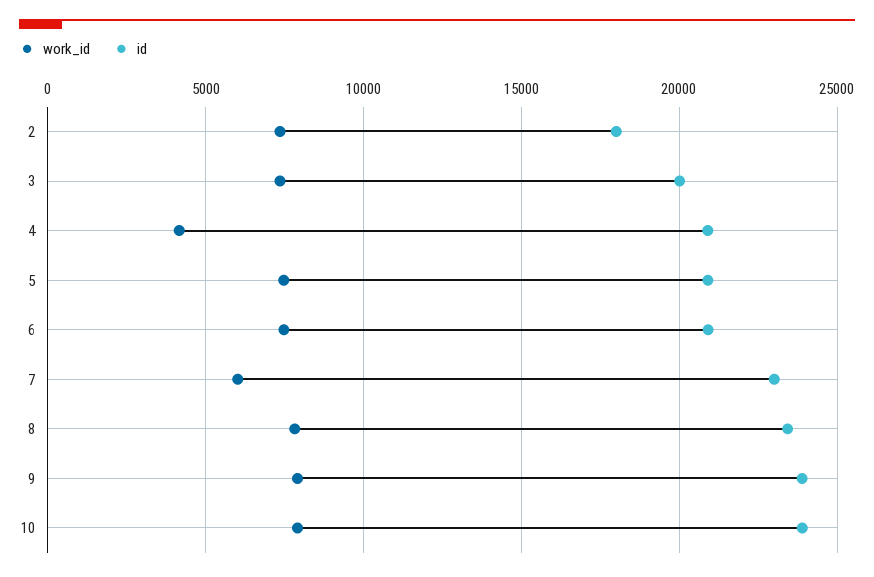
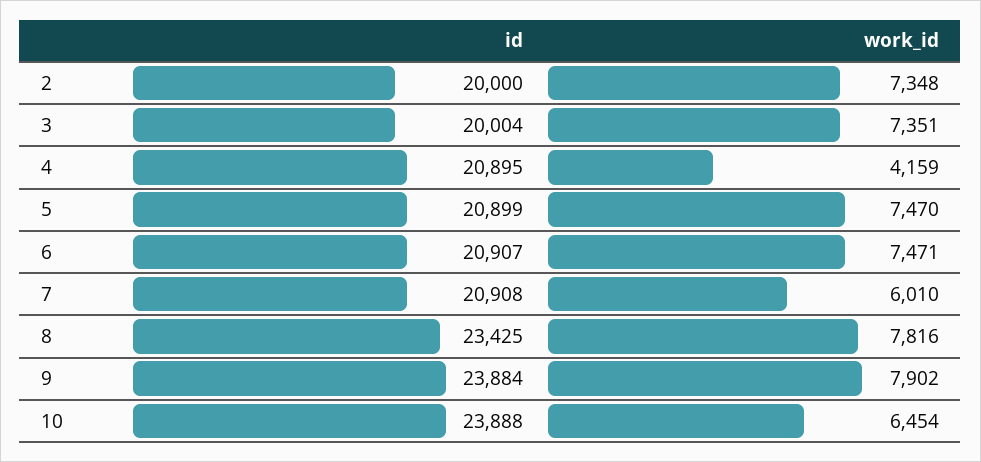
  {
    "work_id": {
      "2": 7348,
      "3": 7351,
      "4": 4159,
      "5": 7470,
      "6": 7471,
      "7": 6010,
      "8": 7816,
      "9": 7902,
-     "10": 8000
+     "10": 6454
    },
    "id": {
-     "2": 18000,
+     "2": 20000,
      "3": 20004,
      "4": 20895,
      "5": 20899,
      "6": 20907,
-     "7": 23000,
+     "7": 20908,
      "8": 23425,
      "9": 23884,
      "10": 23888
    }
  }

